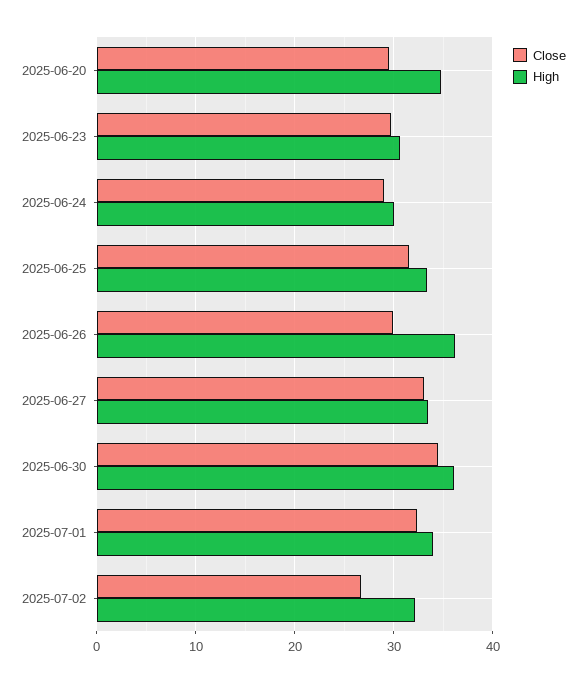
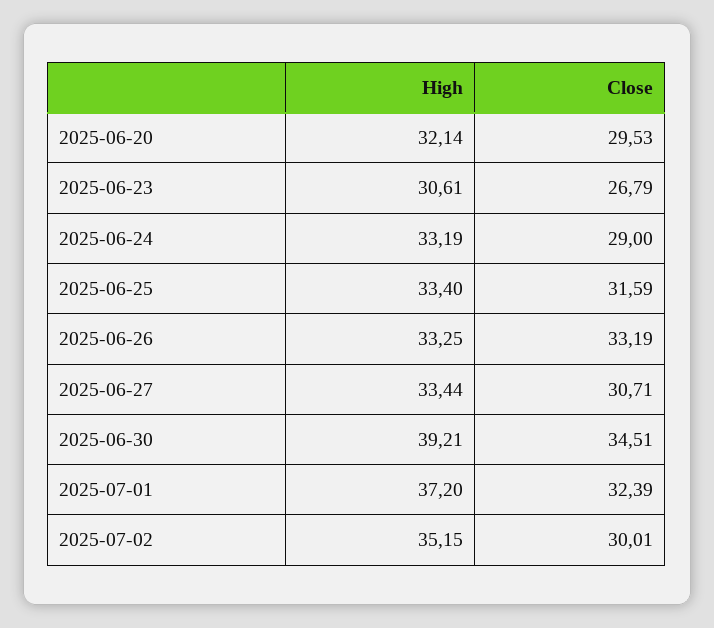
  {
    "Close": {
      "2025-06-20": 29.53,
-     "2025-06-23": 30,
+     "2025-06-23": 26.79,
      "2025-06-24": 29,
      "2025-06-25": 31.59,
-     "2025-06-26": 30,
+     "2025-06-26": 33.19,
-     "2025-06-27": 33,
+     "2025-06-27": 30.71,
      "2025-06-30": 34.51,
      "2025-07-01": 32.39,
-     "2025-07-02": 27
+     "2025-07-02": 30.01
    },
    "High": {
-     "2025-06-20": 35,
+     "2025-06-20": 32.14,
      "2025-06-23": 30.61,
-     "2025-06-24": 30,
+     "2025-06-24": 33.19,
      "2025-06-25": 33.4,
-     "2025-06-26": 36,
+     "2025-06-26": 33.25,
      "2025-06-27": 33.44,
-     "2025-06-30": 36,
+     "2025-06-30": 39.21,
-     "2025-07-01": 34,
+     "2025-07-01": 37.2,
-     "2025-07-02": 32
+     "2025-07-02": 35.15
    }
  }

